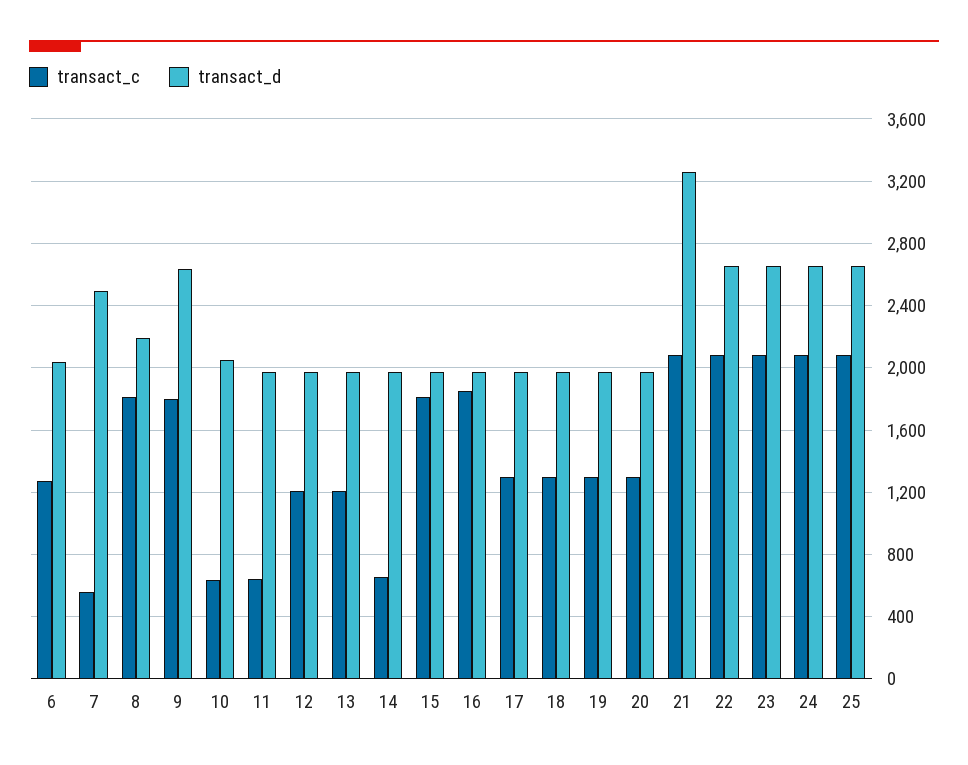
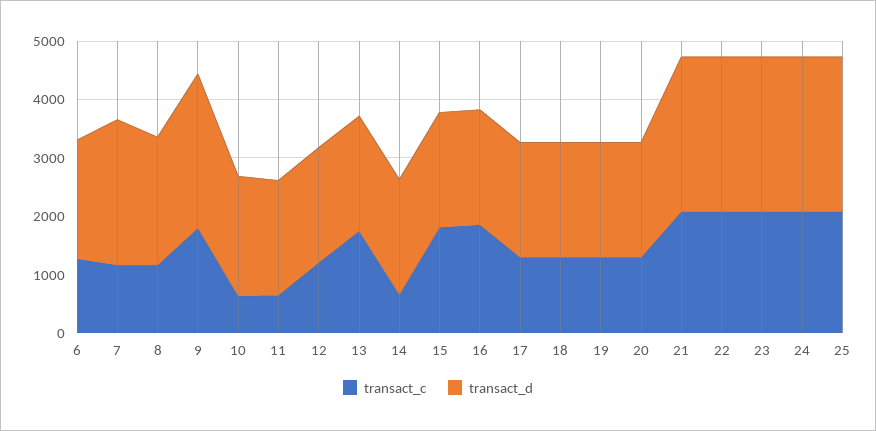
  {
    "transact_c": {
      "6": 1250,
-     "7": 550,
+     "7": 1200,
-     "8": 1800,
+     "8": 1200,
      "9": 1800,
      "10": 650,
      "11": 650,
      "12": 1200,
-     "13": 1200,
+     "13": 1800,
      "14": 650,
      "15": 1800,
      "16": 1850,
      "17": 1300,
      "18": 1300,
      "19": 1300,
      "20": 1300,
      "21": 2100,
      "22": 2100,
      "23": 2100,
      "24": 2100,
      "25": 2100
    },
    "transact_d": {
      "6": 2050,
      "7": 2500,
      "8": 2200,
      "9": 2650,
      "10": 2050,
      "11": 1950,
      "12": 1950,
      "13": 1950,
      "14": 1950,
      "15": 1950,
      "16": 1950,
      "17": 1950,
      "18": 1950,
      "19": 1950,
      "20": 1950,
-     "21": 3250,
+     "21": 2600,
      "22": 2650,
      "23": 2650,
      "24": 2650,
      "25": 2650
    }
  }

